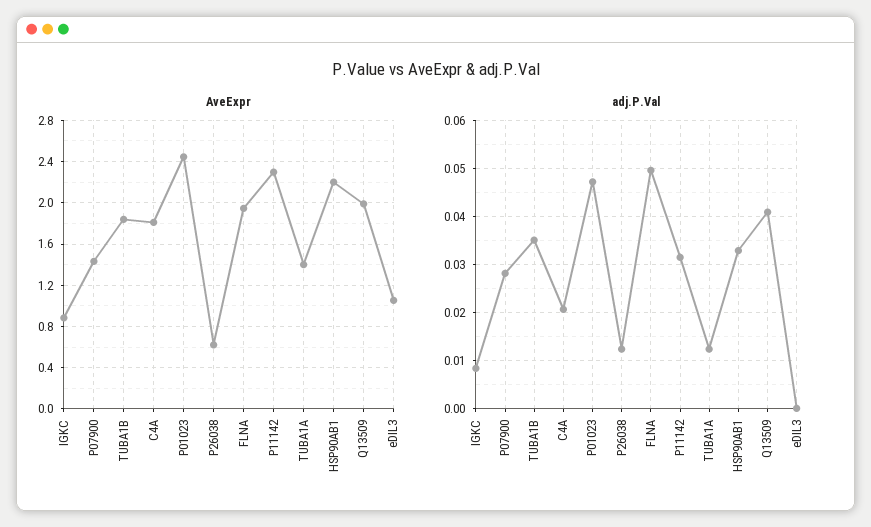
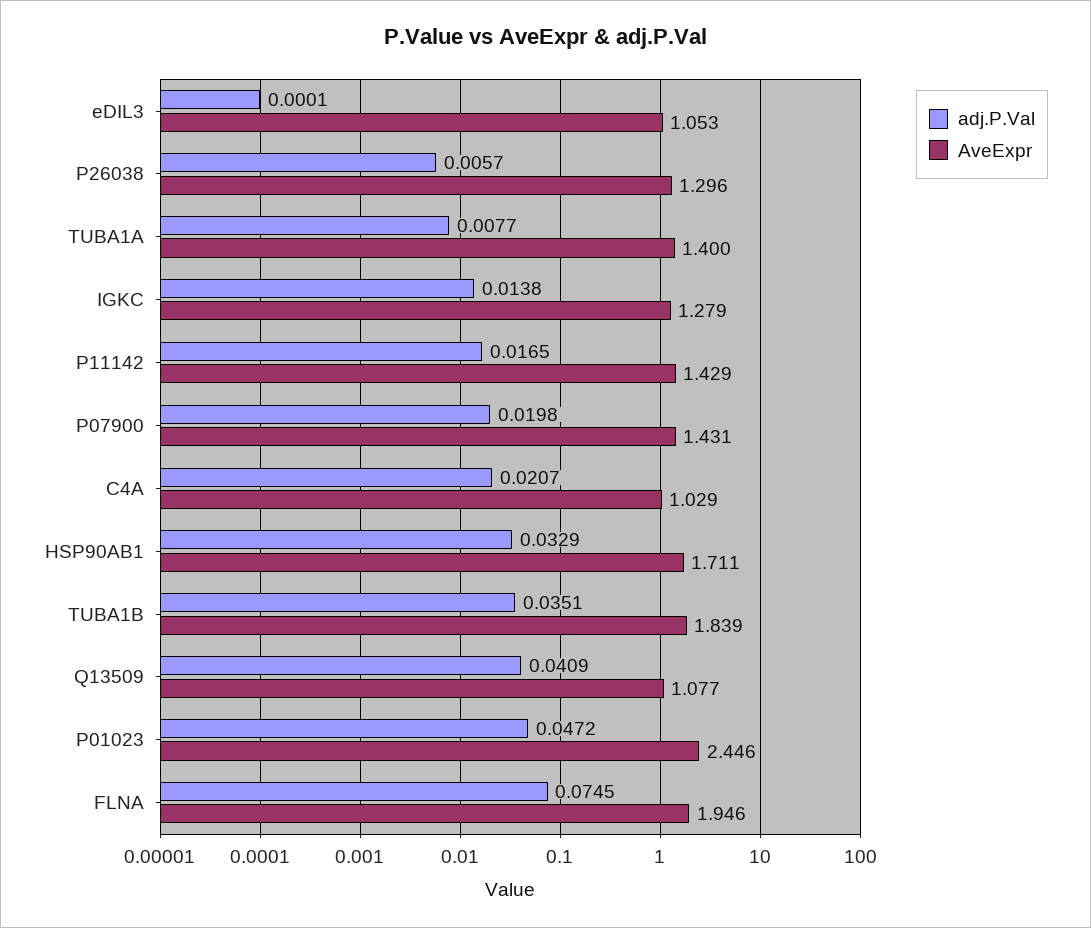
  {
    "AveExpr": {
-     "IGKC": 0.9,
+     "IGKC": 1.279,
      "P07900": 1.431,
      "TUBA1B": 1.839,
-     "C4A": 1.8,
+     "C4A": 1.029,
      "P01023": 2.446,
-     "P26038": 0.6,
+     "P26038": 1.296,
      "FLNA": 1.946,
-     "P11142": 2.3,
+     "P11142": 1.429,
      "TUBA1A": 1.4,
-     "HSP90AB1": 2.2,
+     "HSP90AB1": 1.711,
-     "Q13509": 2,
+     "Q13509": 1.077,
      "eDIL3": 1.053
    },
    "adj.P.Val": {
-     "IGKC": 0.008,
+     "IGKC": 0.0138,
-     "P07900": 0.028,
+     "P07900": 0.0198,
      "TUBA1B": 0.0351,
      "C4A": 0.0207,
      "P01023": 0.0472,
-     "P26038": 0.012,
+     "P26038": 0.0057,
-     "FLNA": 0.05,
+     "FLNA": 0.0745,
-     "P11142": 0.032,
+     "P11142": 0.0165,
-     "TUBA1A": 0.012,
+     "TUBA1A": 0.0077,
      "HSP90AB1": 0.0329,
      "Q13509": 0.0409,
      "eDIL3": 0.0001
    }
  }

